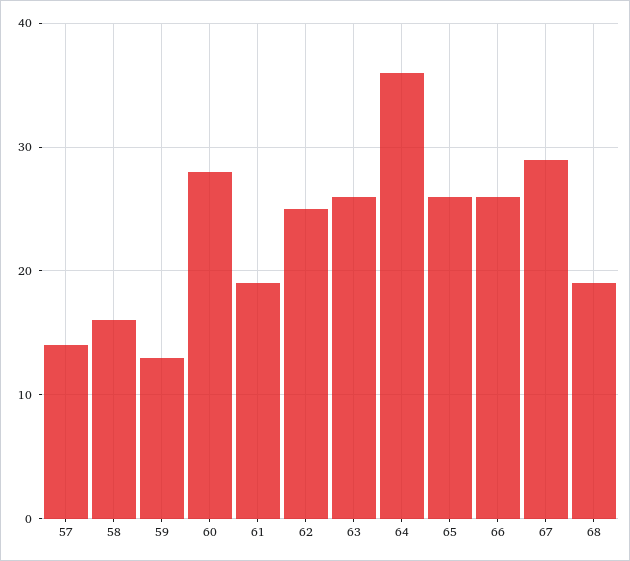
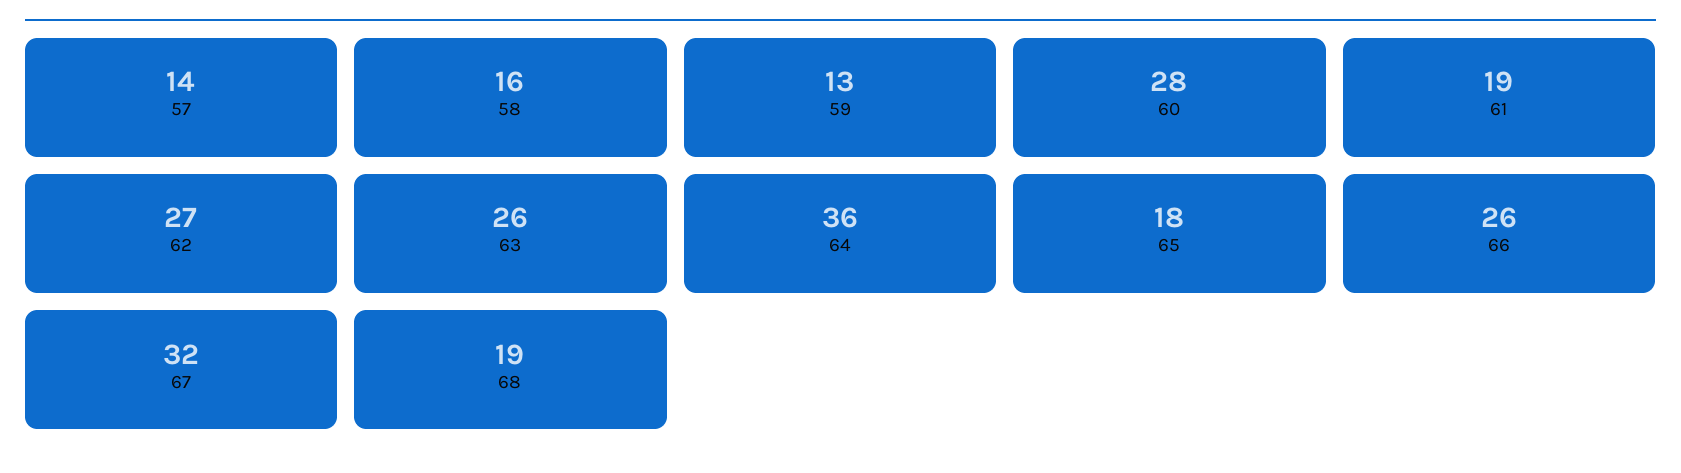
  {
    "57": 14,
    "58": 16,
    "59": 13,
    "60": 28,
    "61": 19,
-   "62": 25,
+   "62": 27,
    "63": 26,
    "64": 36,
-   "65": 26,
+   "65": 18,
    "66": 26,
-   "67": 29,
+   "67": 32,
    "68": 19
  }

